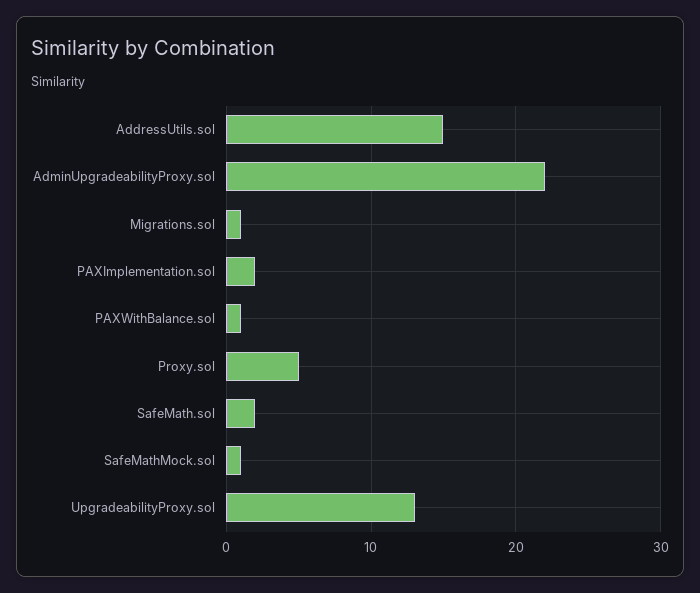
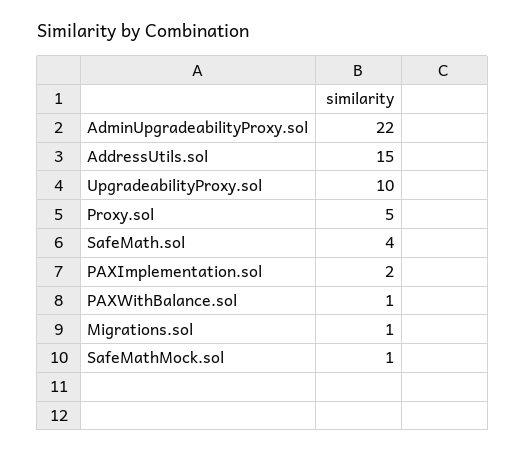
  {
    "AddressUtils.sol": 15,
    "AdminUpgradeabilityProxy.sol": 22,
    "Migrations.sol": 1,
    "PAXImplementation.sol": 2,
    "PAXWithBalance.sol": 1,
    "Proxy.sol": 5,
-   "SafeMath.sol": 2,
+   "SafeMath.sol": 4,
    "SafeMathMock.sol": 1,
-   "UpgradeabilityProxy.sol": 13
+   "UpgradeabilityProxy.sol": 10
  }

